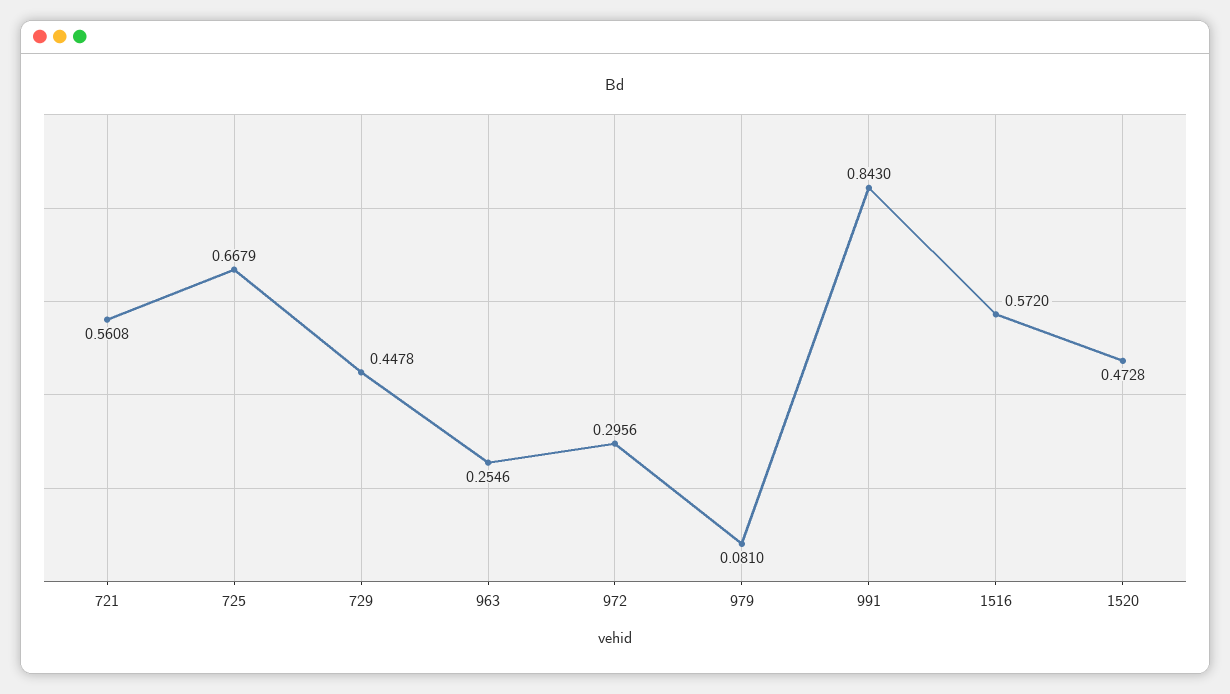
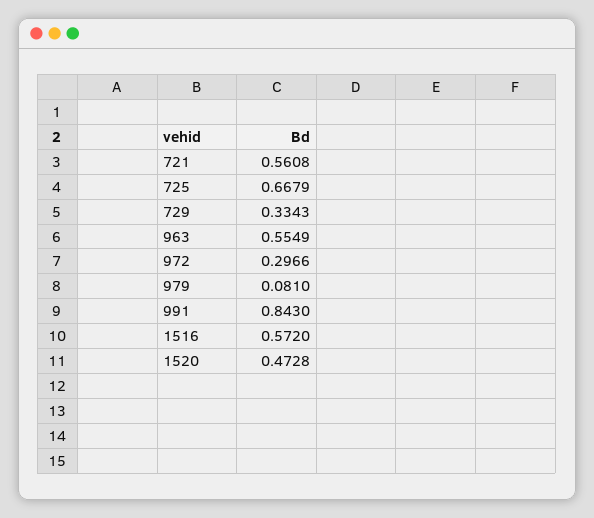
  {
    "721": 0.5608,
    "725": 0.6679,
-   "729": 0.4478,
+   "729": 0.3343,
-   "963": 0.2546,
+   "963": 0.5549,
-   "972": 0.2956,
+   "972": 0.2966,
    "979": 0.081,
    "991": 0.843,
    "1516": 0.572,
    "1520": 0.4728
  }

